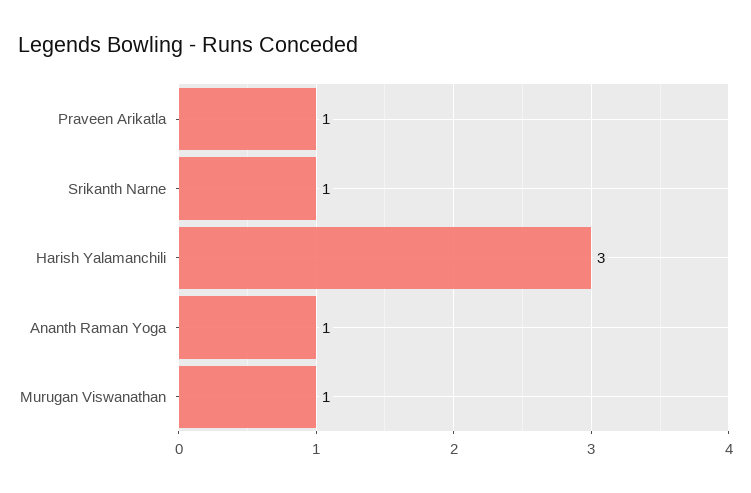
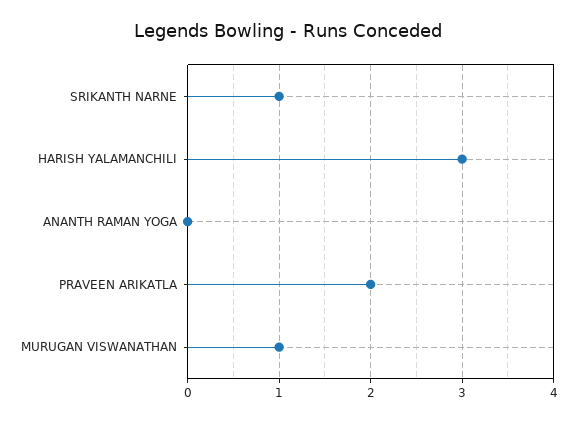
  {
-   "Praveen Arikatla": 1,
+   "Praveen Arikatla": 2,
    "Srikanth Narne": 1,
    "Harish Yalamanchili": 3,
-   "Ananth Raman Yoga": 1,
+   "Ananth Raman Yoga": 0,
    "Murugan Viswanathan": 1
  }

